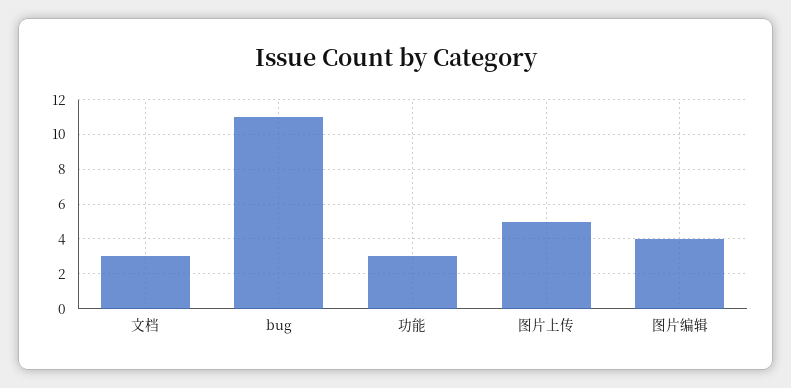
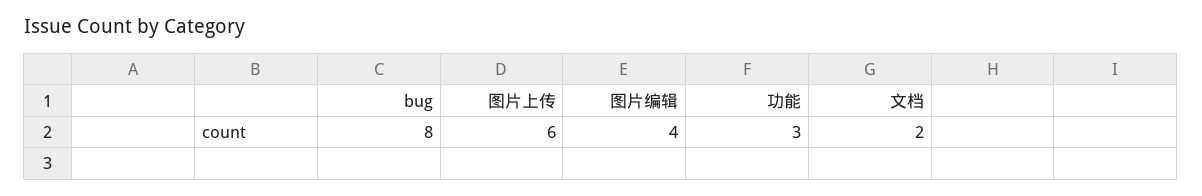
  {
-   "文档": 3,
+   "文档": 2,
-   "bug": 11,
+   "bug": 8,
    "功能": 3,
-   "图片上传": 5,
+   "图片上传": 6,
    "图片编辑": 4
  }

